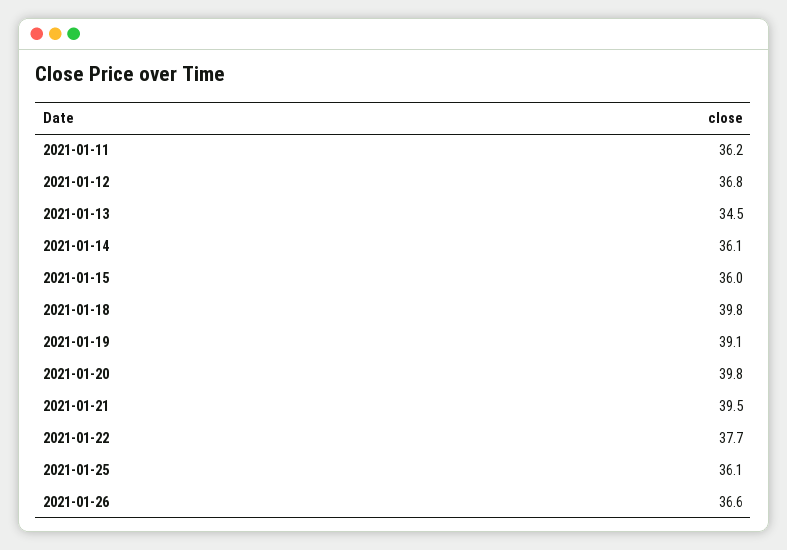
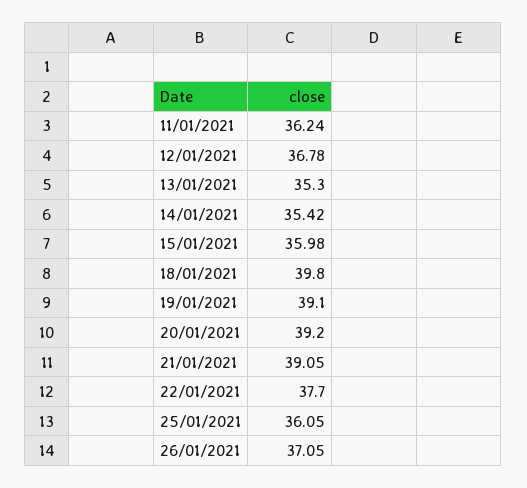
  {
    "2021-01-11": 36.24,
    "2021-01-12": 36.78,
-   "2021-01-13": 34.5,
+   "2021-01-13": 35.3,
-   "2021-01-14": 36.1,
+   "2021-01-14": 35.42,
    "2021-01-15": 35.98,
    "2021-01-18": 39.8,
    "2021-01-19": 39.1,
-   "2021-01-20": 39.8,
+   "2021-01-20": 39.2,
-   "2021-01-21": 39.5,
+   "2021-01-21": 39.05,
    "2021-01-22": 37.7,
    "2021-01-25": 36.05,
-   "2021-01-26": 36.6
+   "2021-01-26": 37.05
  }

